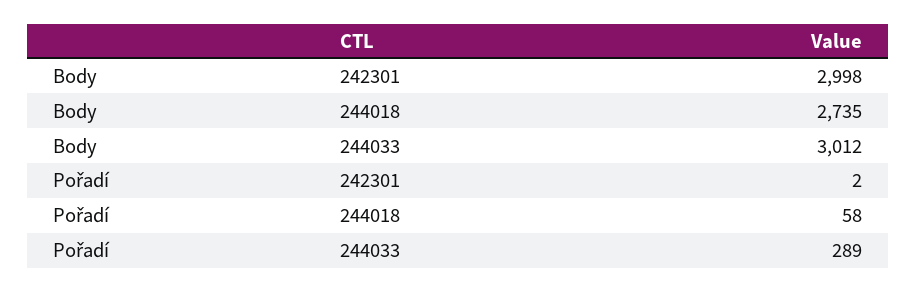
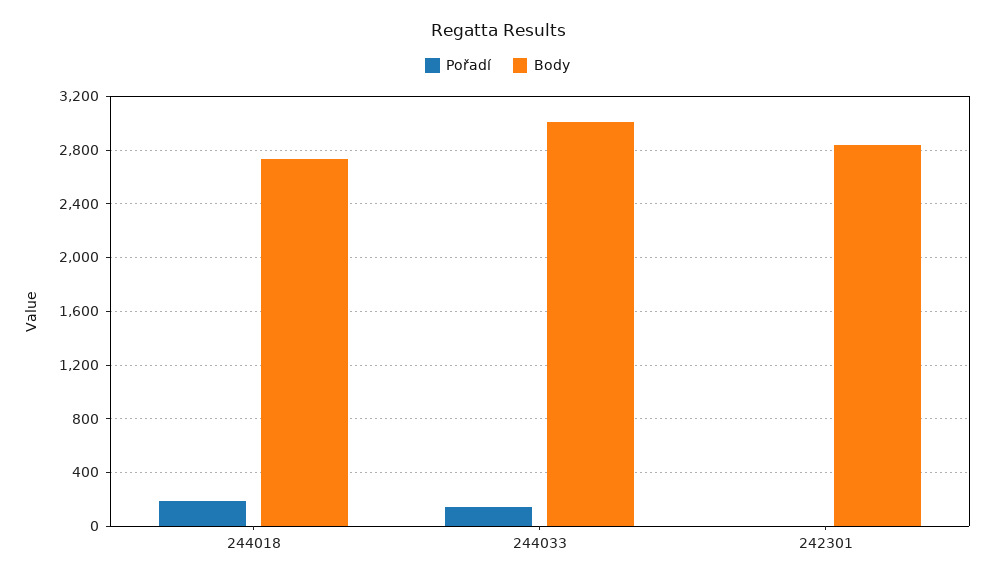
  {
    "Body": {
-     "242301": 2998,
+     "242301": 2850,
      "244018": 2735,
      "244033": 3012
    },
    "Pořadí": {
      "242301": 2,
-     "244018": 58,
+     "244018": 200,
-     "244033": 289
+     "244033": 150
    }
  }

